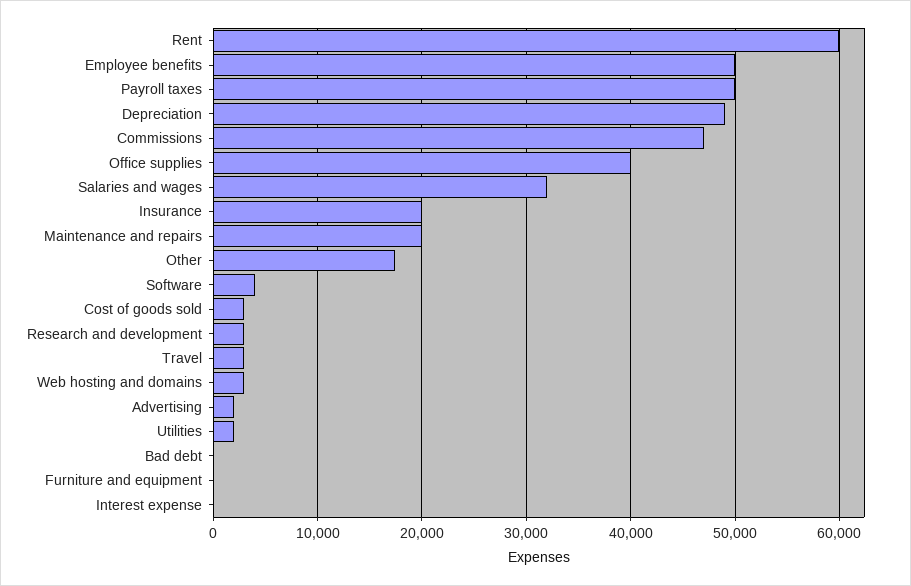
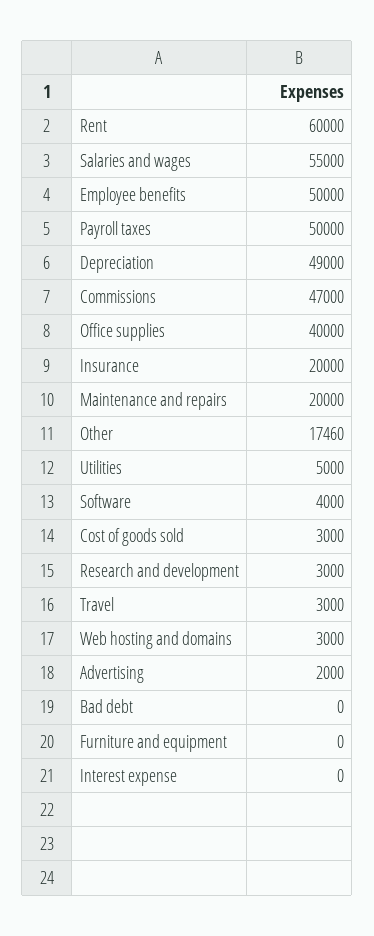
  {
    "Rent": 60000,
    "Employee benefits": 50000,
    "Payroll taxes": 50000,
    "Depreciation": 49000,
    "Commissions": 47000,
    "Office supplies": 40000,
-   "Salaries and wages": 32000,
+   "Salaries and wages": 55000,
    "Insurance": 20000,
    "Maintenance and repairs": 20000,
    "Other": 17460,
    "Software": 4000,
    "Cost of goods sold": 3000,
    "Research and development": 3000,
    "Travel": 3000,
    "Web hosting and domains": 3000,
    "Advertising": 2000,
-   "Utilities": 2000,
+   "Utilities": 5000,
    "Bad debt": 0,
    "Furniture and equipment": 0,
    "Interest expense": 0
  }

